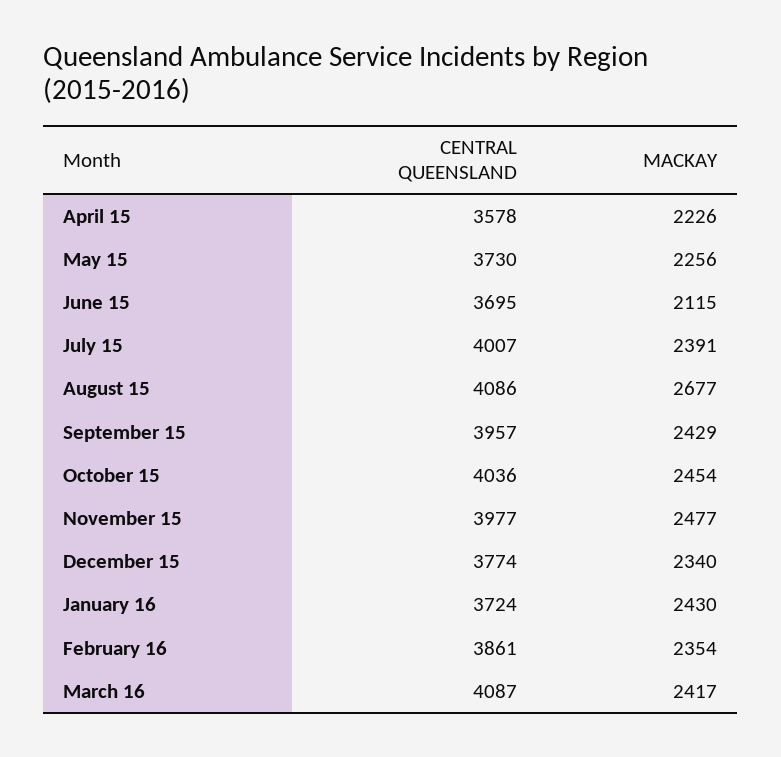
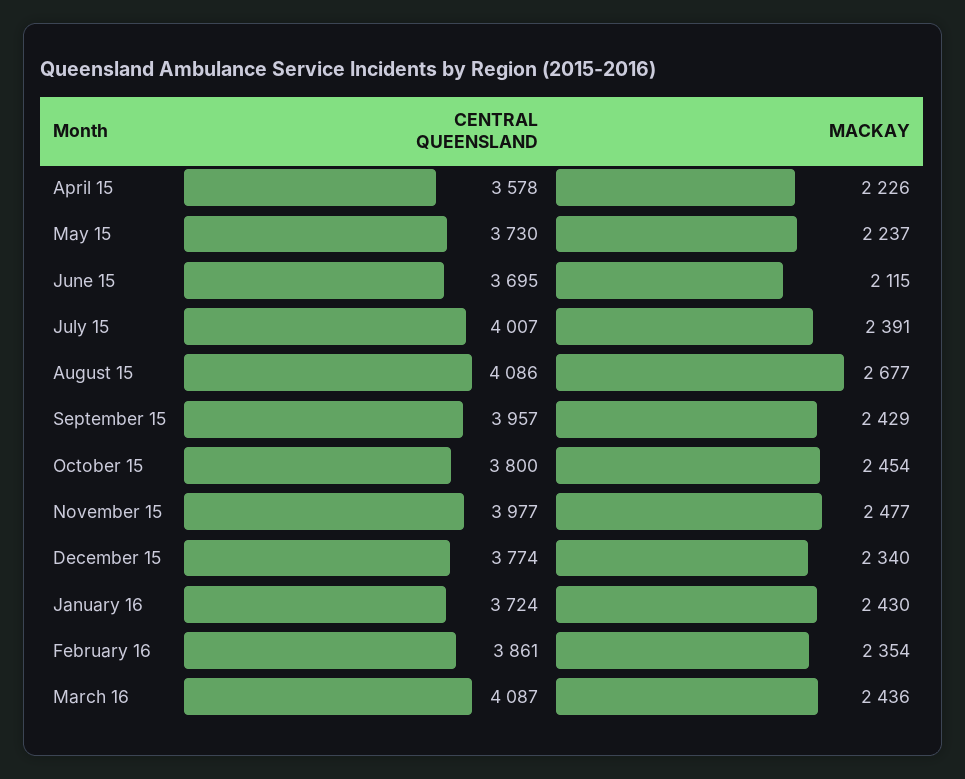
  {
    "CENTRAL QUEENSLAND": {
      "April 15": 3578,
      "May 15": 3730,
      "June 15": 3695,
      "July 15": 4007,
      "August 15": 4086,
      "September 15": 3957,
-     "October 15": 4036,
+     "October 15": 3800,
      "November 15": 3977,
      "December 15": 3774,
      "January 16": 3724,
      "February 16": 3861,
      "March 16": 4087
    },
    "MACKAY": {
      "April 15": 2226,
-     "May 15": 2256,
+     "May 15": 2237,
      "June 15": 2115,
      "July 15": 2391,
      "August 15": 2677,
      "September 15": 2429,
      "October 15": 2454,
      "November 15": 2477,
      "December 15": 2340,
      "January 16": 2430,
      "February 16": 2354,
-     "March 16": 2417
+     "March 16": 2436
    }
  }

